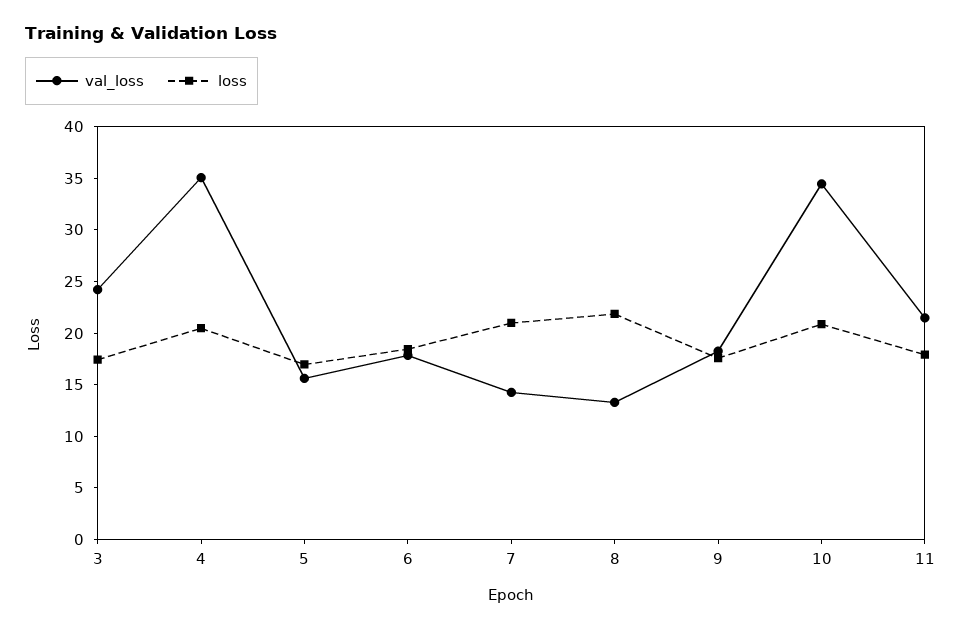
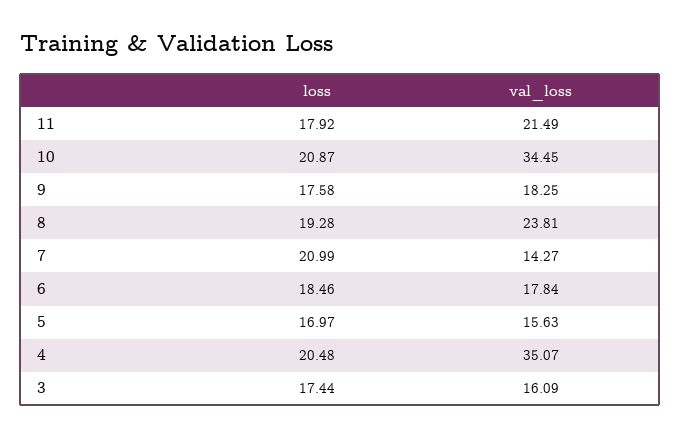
  {
    "val_loss": {
-     "3": 24,
+     "3": 16.09,
      "4": 35.07,
      "5": 15.63,
      "6": 17.84,
      "7": 14.27,
-     "8": 13,
+     "8": 23.81,
      "9": 18.25,
      "10": 34.45,
      "11": 21.49
    },
    "loss": {
      "3": 17.44,
      "4": 20.48,
      "5": 16.97,
      "6": 18.46,
      "7": 20.99,
-     "8": 22,
+     "8": 19.28,
      "9": 17.58,
      "10": 20.87,
      "11": 17.92
    }
  }

